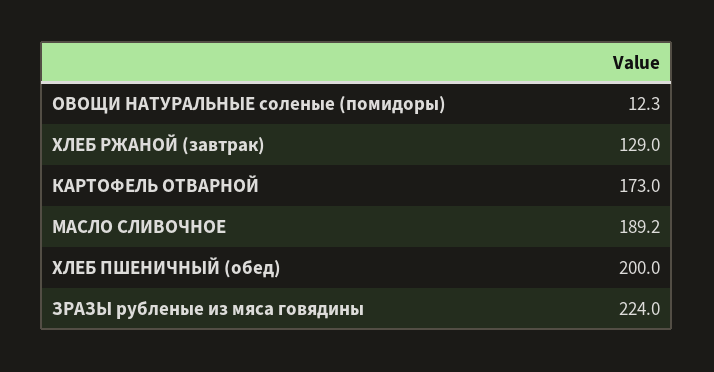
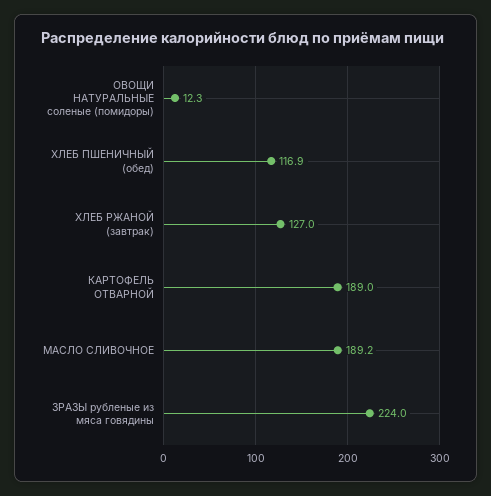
  {
    "ОВОЩИ НАТУРАЛЬНЫЕ соленые (помидоры)": 12.3,
-   "ХЛЕБ РЖАНОЙ (завтрак)": 129,
+   "ХЛЕБ РЖАНОЙ (завтрак)": 127,
-   "КАРТОФЕЛЬ ОТВАРНОЙ": 173,
+   "КАРТОФЕЛЬ ОТВАРНОЙ": 189,
    "МАСЛО СЛИВОЧНОЕ": 189.2,
-   "ХЛЕБ ПШЕНИЧНЫЙ (обед)": 200,
+   "ХЛЕБ ПШЕНИЧНЫЙ (обед)": 116.9,
    "ЗРАЗЫ рубленые из мяса говядины": 224
  }

